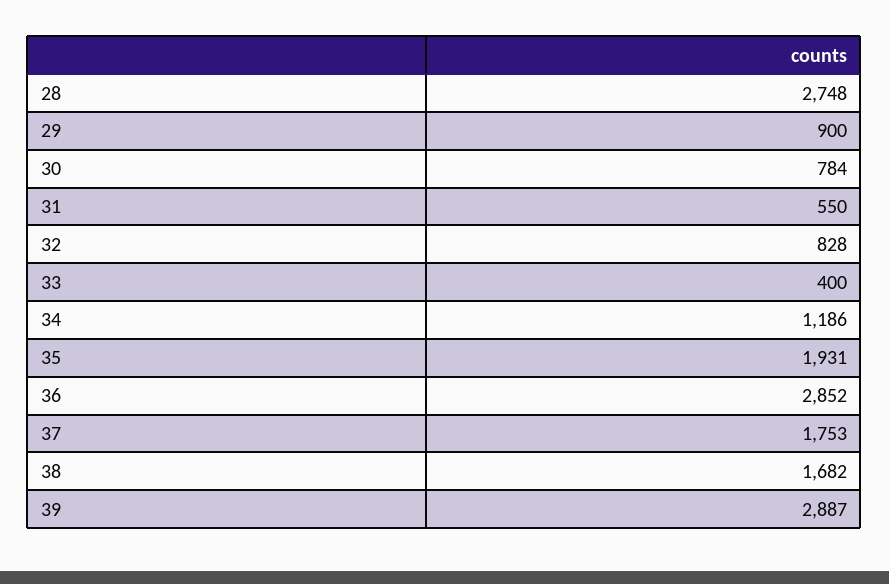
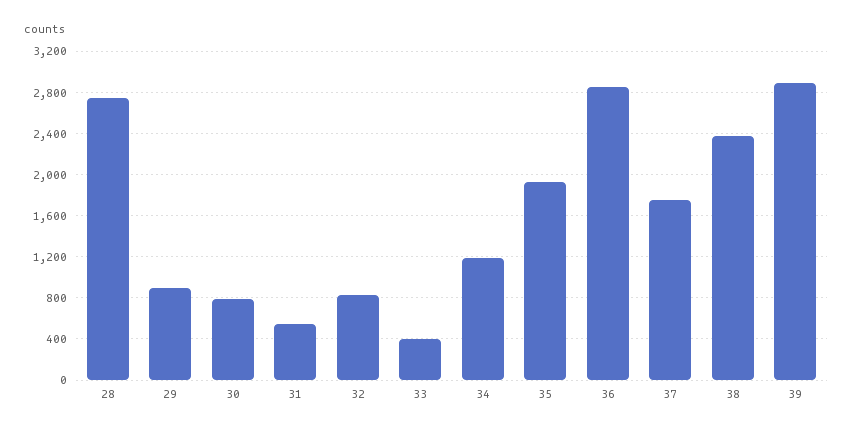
  {
    "28": 2748,
    "29": 900,
    "30": 784,
    "31": 550,
    "32": 828,
    "33": 400,
    "34": 1186,
    "35": 1931,
    "36": 2852,
    "37": 1753,
-   "38": 1682,
+   "38": 2400,
    "39": 2887
  }

